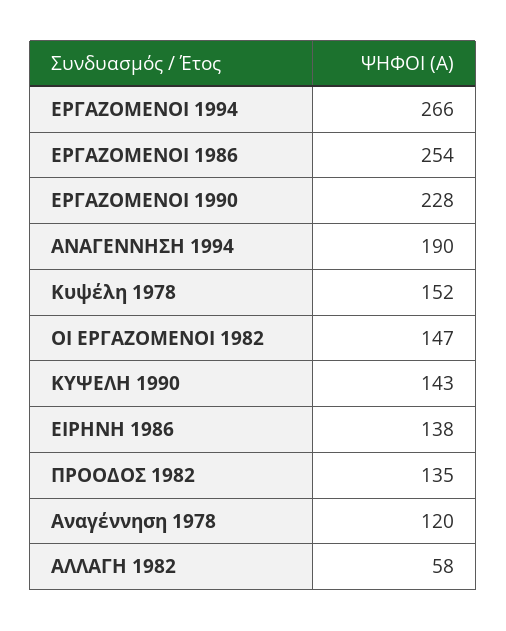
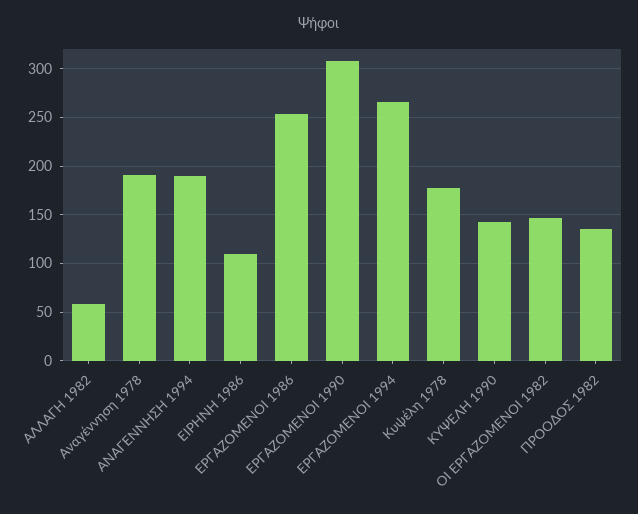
  {
    "ΕΡΓΑΖΟΜΕΝΟΙ 1994": 266,
    "ΕΡΓΑΖΟΜΕΝΟΙ 1986": 254,
-   "ΕΡΓΑΖΟΜΕΝΟΙ 1990": 228,
+   "ΕΡΓΑΖΟΜΕΝΟΙ 1990": 310,
    "ΑΝΑΓΕΝΝΗΣΗ 1994": 190,
-   "Κυψέλη 1978": 152,
+   "Κυψέλη 1978": 180,
    "ΟΙ ΕΡΓΑΖΟΜΕΝΟΙ 1982": 147,
    "ΚΥΨΕΛΗ 1990": 143,
-   "ΕΙΡΗΝΗ 1986": 138,
+   "ΕΙΡΗΝΗ 1986": 110,
    "ΠΡΟΟΔΟΣ 1982": 135,
-   "Αναγέννηση 1978": 120,
+   "Αναγέννηση 1978": 190,
    "ΑΛΛΑΓΗ 1982": 58
  }

